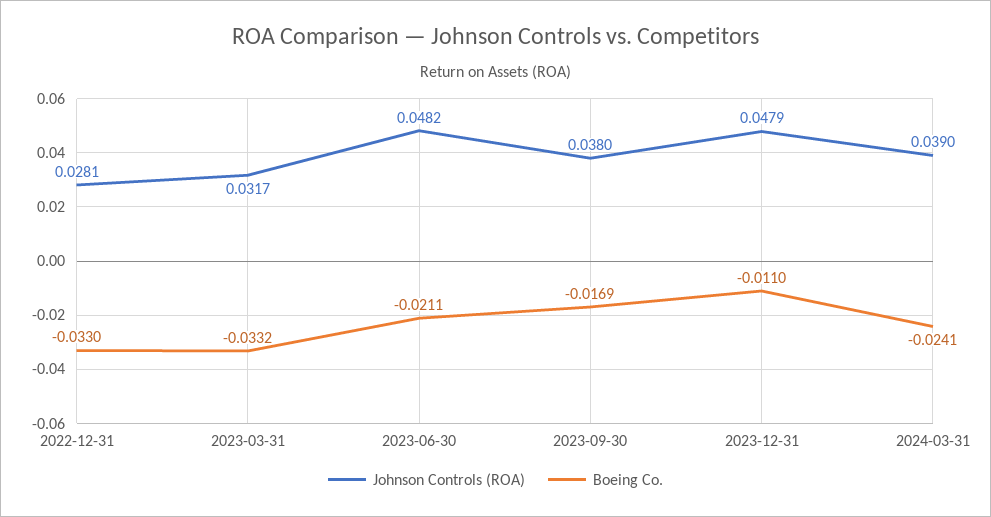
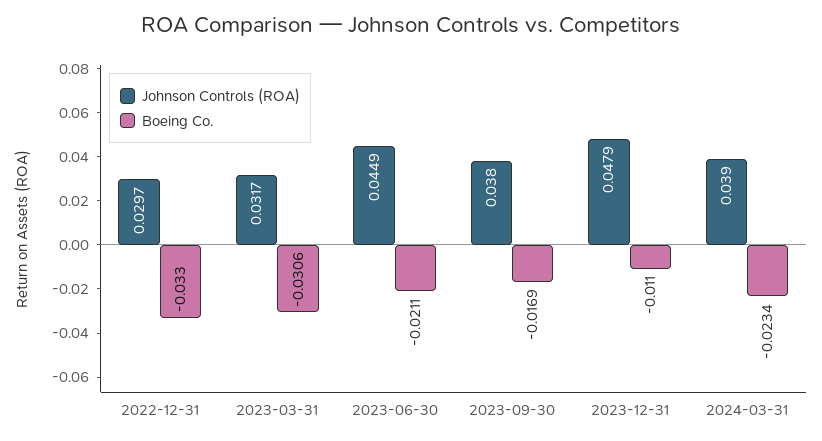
  {
    "Johnson Controls (ROA)": {
-     "2022-12-31": 0.0281,
+     "2022-12-31": 0.0297,
      "2023-03-31": 0.0317,
-     "2023-06-30": 0.0482,
+     "2023-06-30": 0.0449,
      "2023-09-30": 0.038,
      "2023-12-31": 0.0479,
      "2024-03-31": 0.039
    },
    "Boeing Co.": {
      "2022-12-31": -0.033,
-     "2023-03-31": -0.0332,
+     "2023-03-31": -0.0306,
      "2023-06-30": -0.0211,
      "2023-09-30": -0.0169,
      "2023-12-31": -0.011,
-     "2024-03-31": -0.0241
+     "2024-03-31": -0.0234
    }
  }

